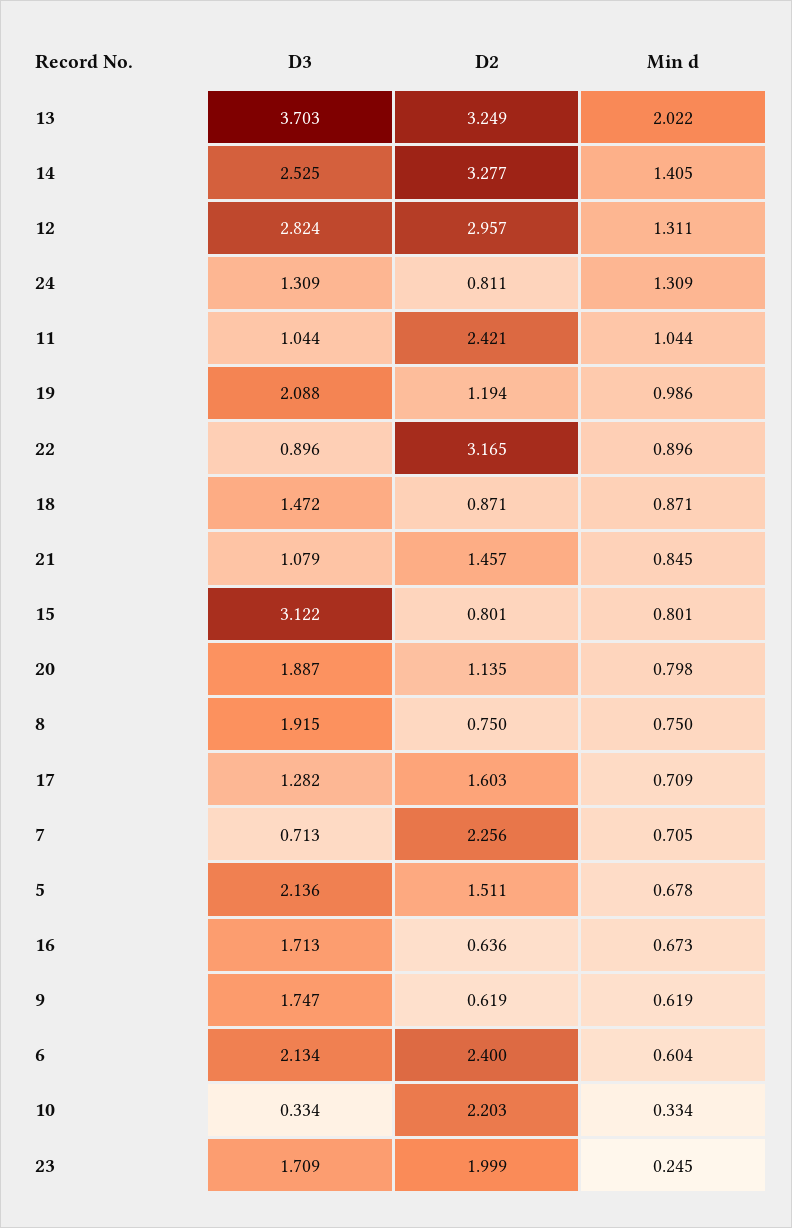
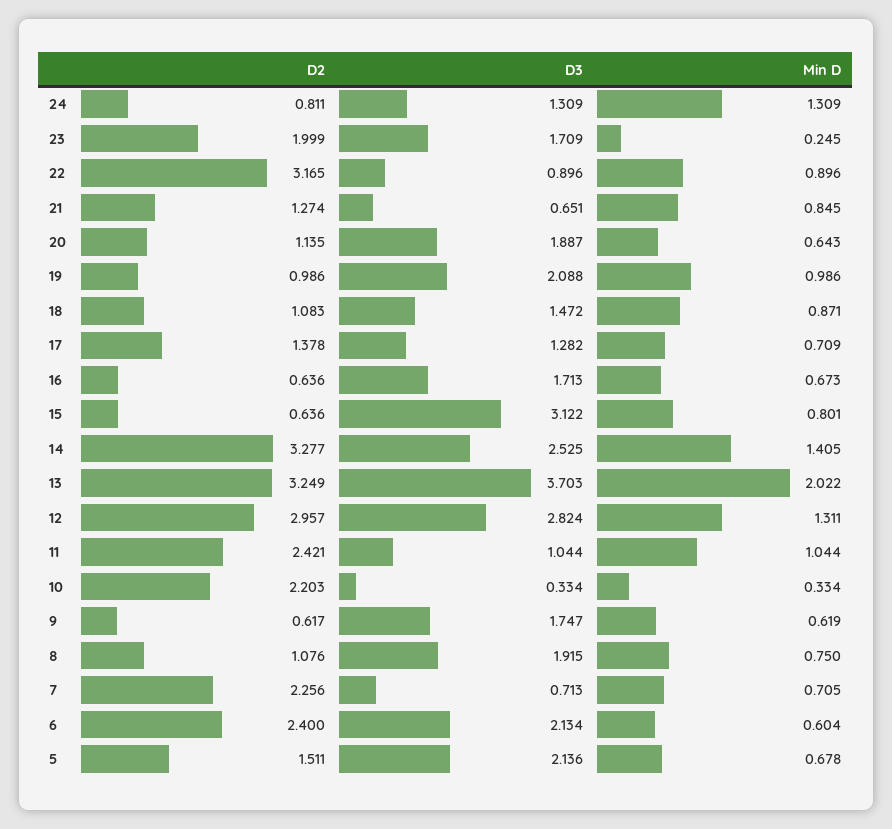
  {
    "D3": {
      "13": 3.703,
      "14": 2.525,
      "12": 2.824,
      "24": 1.309,
      "11": 1.044,
      "19": 2.088,
      "22": 0.896,
      "18": 1.472,
-     "21": 1.079,
+     "21": 0.651,
      "15": 3.122,
      "20": 1.887,
      "8": 1.915,
      "17": 1.282,
      "7": 0.713,
      "5": 2.136,
      "16": 1.713,
      "9": 1.747,
      "6": 2.134,
      "10": 0.334,
      "23": 1.709
    },
    "D2": {
      "13": 3.249,
      "14": 3.277,
      "12": 2.957,
      "24": 0.811,
      "11": 2.421,
-     "19": 1.194,
+     "19": 0.986,
      "22": 3.165,
-     "18": 0.871,
+     "18": 1.083,
-     "21": 1.457,
+     "21": 1.274,
-     "15": 0.801,
+     "15": 0.636,
      "20": 1.135,
-     "8": 0.75,
+     "8": 1.076,
-     "17": 1.603,
+     "17": 1.378,
      "7": 2.256,
      "5": 1.511,
      "16": 0.636,
-     "9": 0.619,
+     "9": 0.617,
      "6": 2.4,
      "10": 2.203,
      "23": 1.999
    },
    "Min d": {
      "13": 2.022,
      "14": 1.405,
      "12": 1.311,
      "24": 1.309,
      "11": 1.044,
      "19": 0.986,
      "22": 0.896,
      "18": 0.871,
      "21": 0.845,
      "15": 0.801,
-     "20": 0.798,
+     "20": 0.643,
      "8": 0.75,
      "17": 0.709,
      "7": 0.705,
      "5": 0.678,
      "16": 0.673,
      "9": 0.619,
      "6": 0.604,
      "10": 0.334,
      "23": 0.245
    }
  }

